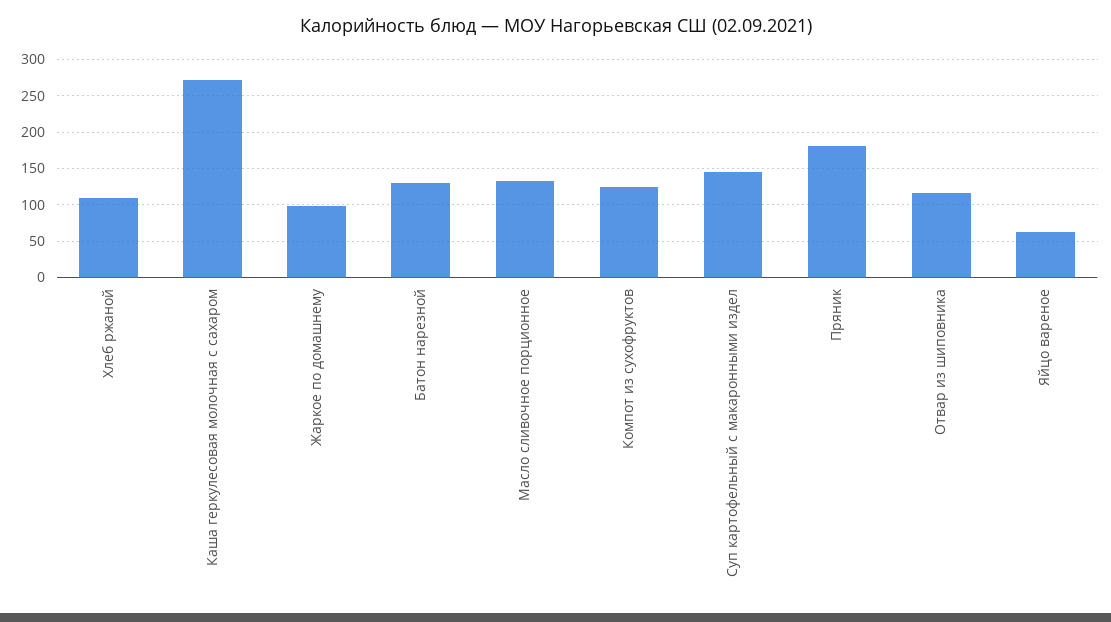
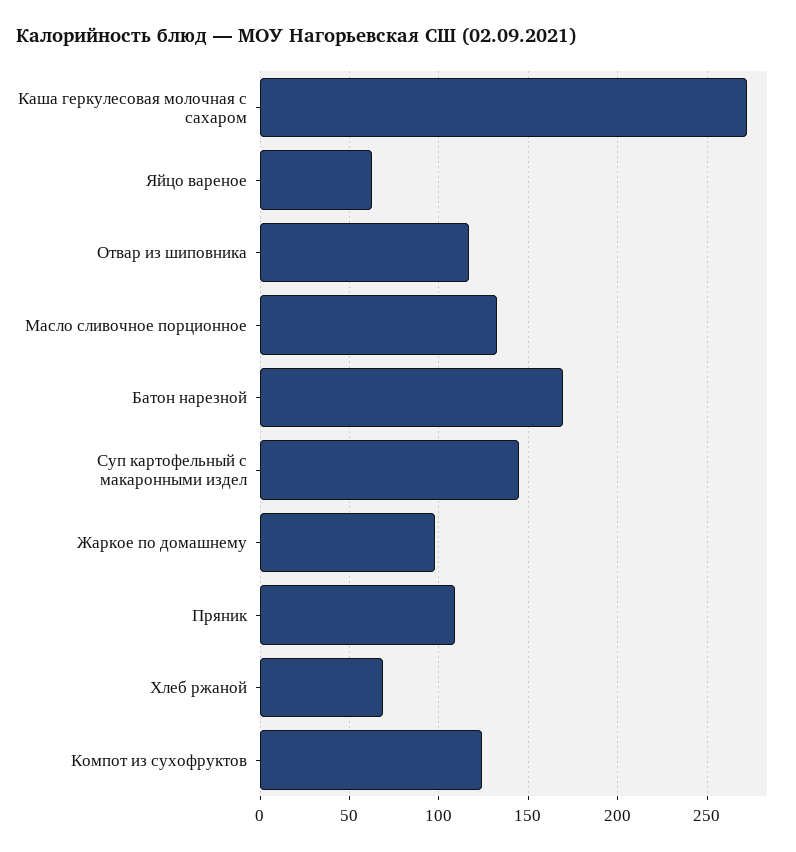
  {
-   "Хлеб ржаной": 110,
+   "Хлеб ржаной": 70,
    "Каша геркулесовая молочная с сахаром": 275,
    "Жаркое по домашнему": 100,
-   "Батон нарезной": 130,
+   "Батон нарезной": 170,
    "Масло сливочное порционное": 130,
    "Компот из сухофруктов": 125,
    "Суп картофельный с макаронными издел": 145,
-   "Пряник": 180,
+   "Пряник": 110,
    "Отвар из шиповника": 115,
    "Яйцо вареное": 65
  }

